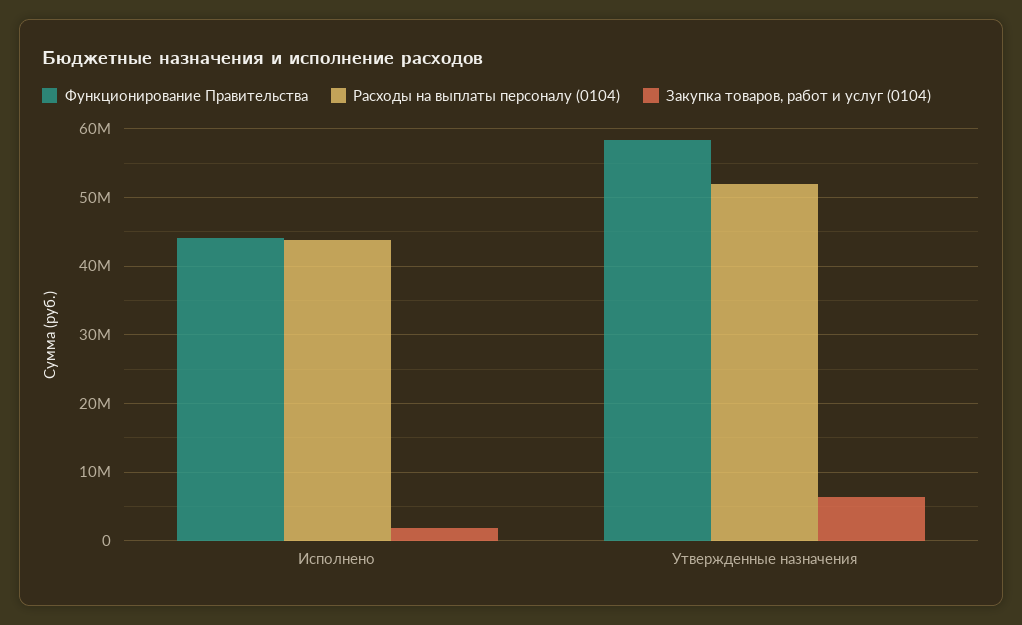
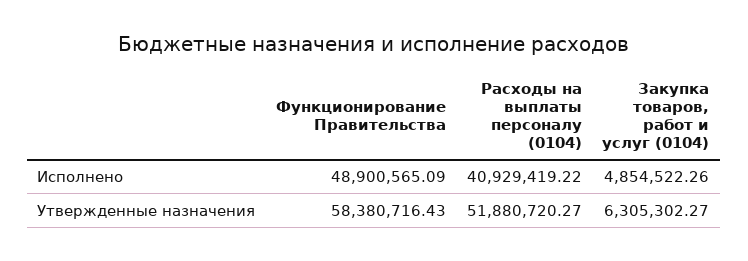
  {
    "Функционирование Правительства": {
-     "Исполнено": 44000000,
+     "Исполнено": 48900565.09,
      "Утвержденные назначения": 58380716.43
    },
    "Расходы на выплаты персоналу (0104)": {
-     "Исполнено": 44000000,
+     "Исполнено": 40929419.22,
      "Утвержденные назначения": 51880720.27
    },
    "Закупка товаров, работ и услуг (0104)": {
-     "Исполнено": 2000000,
+     "Исполнено": 4854522.26,
      "Утвержденные назначения": 6305302.27
    }
  }

